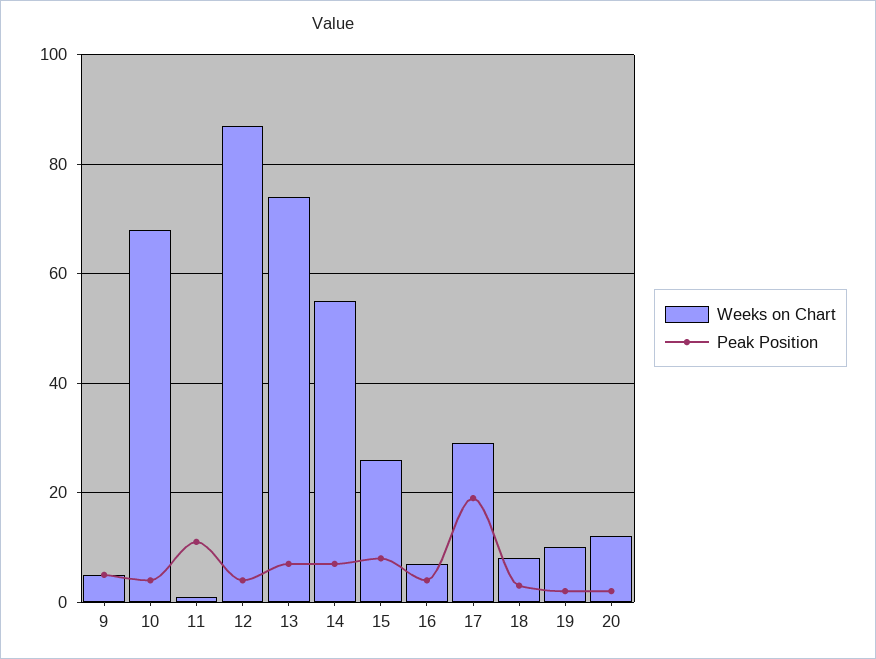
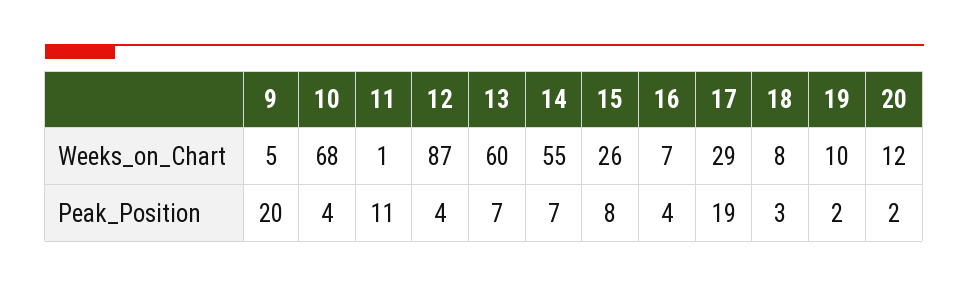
  {
    "Weeks on Chart": {
      "9": 5,
      "10": 68,
      "11": 1,
      "12": 87,
-     "13": 75,
+     "13": 60,
      "14": 55,
      "15": 26,
      "16": 7,
      "17": 29,
      "18": 8,
      "19": 10,
      "20": 12
    },
    "Peak Position": {
-     "9": 5,
+     "9": 20,
      "10": 4,
      "11": 11,
      "12": 4,
      "13": 7,
      "14": 7,
      "15": 8,
      "16": 4,
      "17": 19,
      "18": 3,
      "19": 2,
      "20": 2
    }
  }

